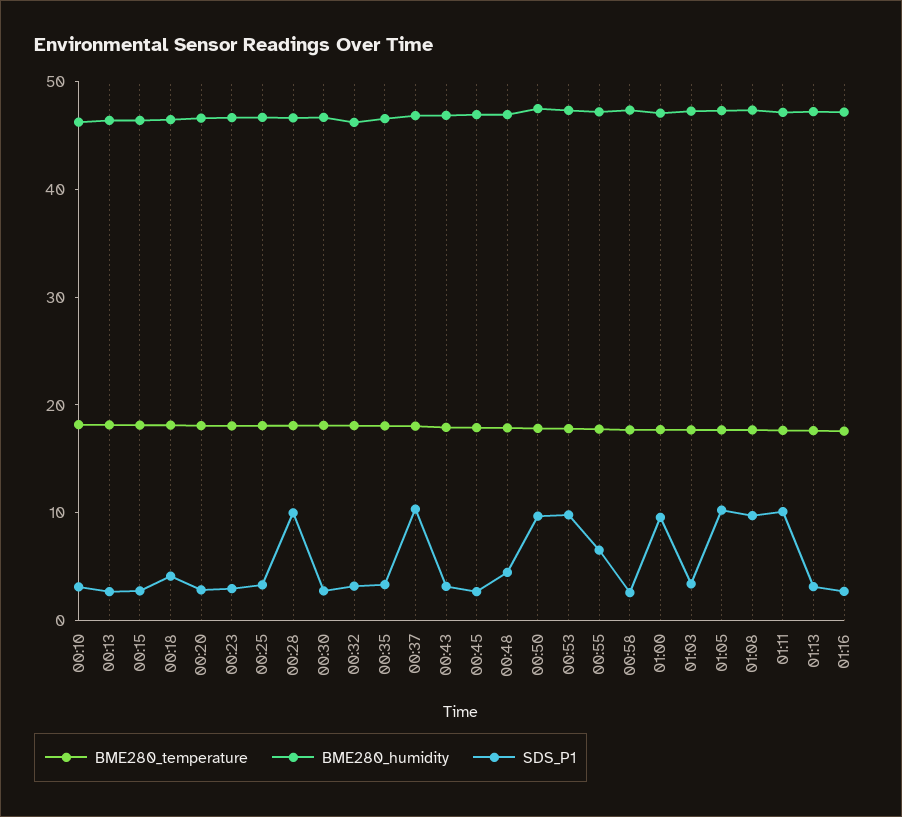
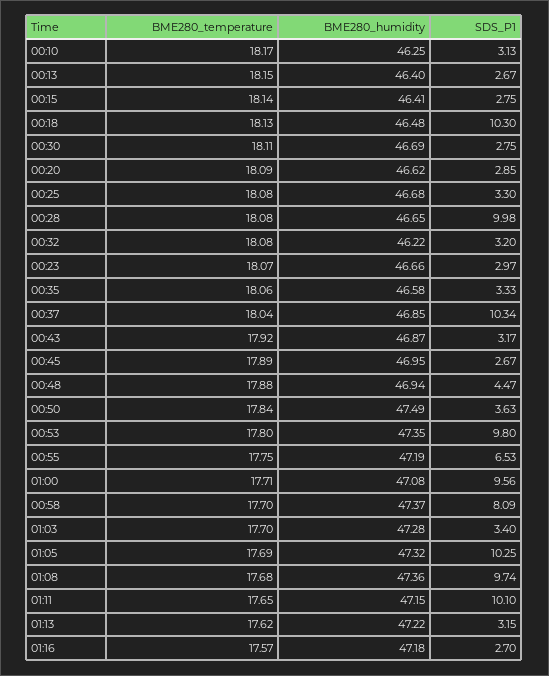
  {
    "BME280_temperature": {
      "00:10": 18.17,
      "00:13": 18.15,
      "00:15": 18.14,
      "00:18": 18.13,
      "00:20": 18.09,
      "00:23": 18.07,
      "00:25": 18.08,
      "00:28": 18.08,
      "00:30": 18.11,
      "00:32": 18.08,
      "00:35": 18.06,
      "00:37": 18.04,
      "00:43": 17.92,
      "00:45": 17.89,
      "00:48": 17.88,
      "00:50": 17.84,
      "00:53": 17.8,
      "00:55": 17.75,
      "00:58": 17.7,
      "01:00": 17.71,
      "01:03": 17.7,
      "01:05": 17.69,
      "01:08": 17.68,
      "01:11": 17.65,
      "01:13": 17.62,
      "01:16": 17.57
    },
    "BME280_humidity": {
      "00:10": 46.25,
      "00:13": 46.4,
      "00:15": 46.41,
      "00:18": 46.48,
      "00:20": 46.62,
      "00:23": 46.66,
      "00:25": 46.68,
      "00:28": 46.65,
      "00:30": 46.69,
      "00:32": 46.22,
      "00:35": 46.58,
      "00:37": 46.85,
      "00:43": 46.87,
      "00:45": 46.95,
      "00:48": 46.94,
      "00:50": 47.49,
      "00:53": 47.35,
      "00:55": 47.19,
      "00:58": 47.37,
      "01:00": 47.08,
      "01:03": 47.28,
      "01:05": 47.32,
      "01:08": 47.36,
      "01:11": 47.15,
      "01:13": 47.22,
      "01:16": 47.18
    },
    "SDS_P1": {
      "00:10": 3.13,
      "00:13": 2.67,
      "00:15": 2.75,
-     "00:18": 4,
+     "00:18": 10.3,
      "00:20": 2.85,
      "00:23": 2.97,
      "00:25": 3.3,
      "00:28": 9.98,
      "00:30": 2.75,
      "00:32": 3.2,
      "00:35": 3.33,
      "00:37": 10.34,
      "00:43": 3.17,
      "00:45": 2.67,
      "00:48": 4.47,
-     "00:50": 10,
+     "00:50": 3.63,
      "00:53": 9.8,
      "00:55": 6.53,
-     "00:58": 2,
+     "00:58": 8.09,
      "01:00": 9.56,
      "01:03": 3.4,
      "01:05": 10.25,
      "01:08": 9.74,
      "01:11": 10.1,
      "01:13": 3.15,
      "01:16": 2.7
    }
  }

